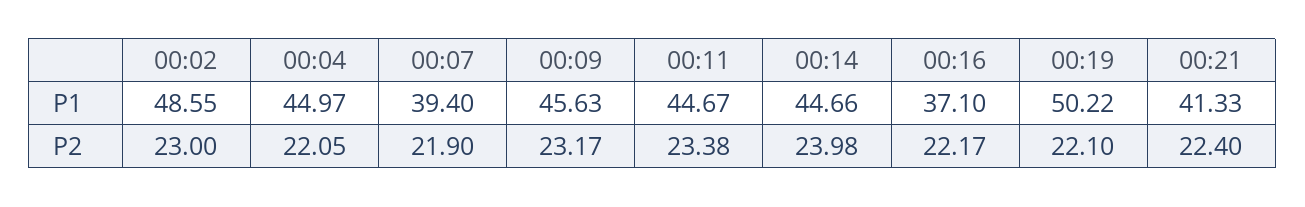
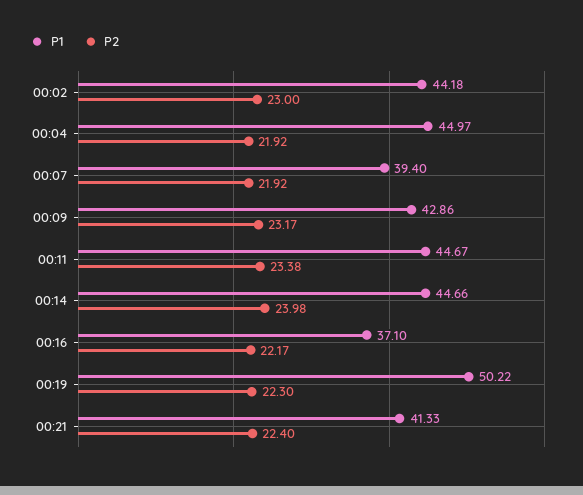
  {
    "P1": {
-     "00:02": 48.55,
+     "00:02": 44.18,
      "00:04": 44.97,
      "00:07": 39.4,
-     "00:09": 45.63,
+     "00:09": 42.86,
      "00:11": 44.67,
      "00:14": 44.66,
      "00:16": 37.1,
      "00:19": 50.22,
      "00:21": 41.33
    },
    "P2": {
      "00:02": 23,
-     "00:04": 22.05,
+     "00:04": 21.92,
-     "00:07": 21.9,
+     "00:07": 21.92,
      "00:09": 23.17,
      "00:11": 23.38,
      "00:14": 23.98,
      "00:16": 22.17,
-     "00:19": 22.1,
+     "00:19": 22.3,
      "00:21": 22.4
    }
  }

